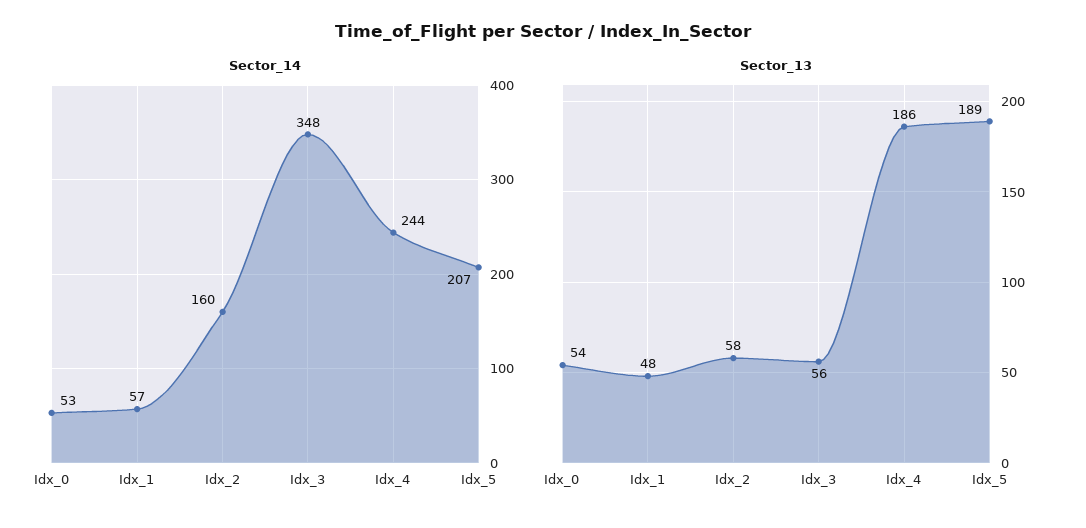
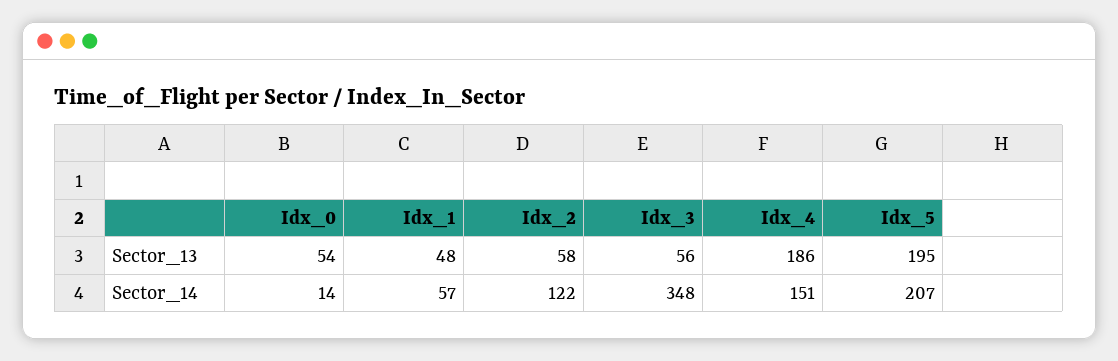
  {
    "Sector_14": {
-     "Idx_0": 53,
+     "Idx_0": 14,
      "Idx_1": 57,
-     "Idx_2": 160,
+     "Idx_2": 122,
      "Idx_3": 348,
-     "Idx_4": 244,
+     "Idx_4": 151,
      "Idx_5": 207
    },
    "Sector_13": {
      "Idx_0": 54,
      "Idx_1": 48,
      "Idx_2": 58,
      "Idx_3": 56,
      "Idx_4": 186,
-     "Idx_5": 189
+     "Idx_5": 195
    }
  }

